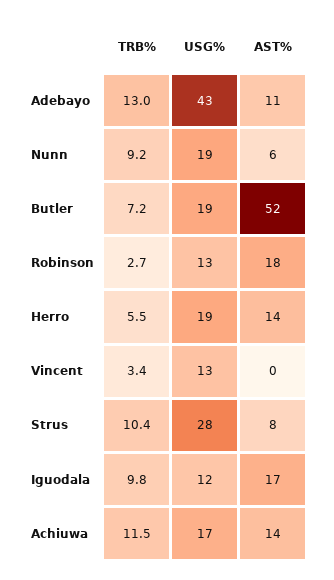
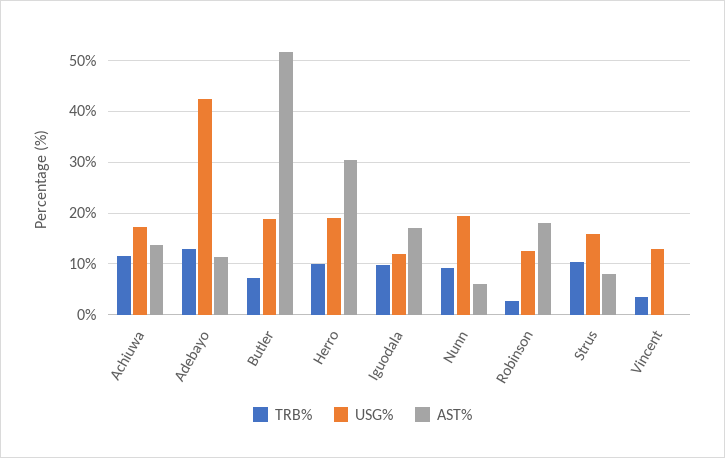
  {
    "TRB%": {
      "Adebayo": 13,
      "Nunn": 9.2,
      "Butler": 7.2,
      "Robinson": 2.7,
-     "Herro": 5.5,
+     "Herro": 10,
      "Vincent": 3.4,
      "Strus": 10.4,
      "Iguodala": 9.8,
      "Achiuwa": 11.5
    },
    "USG%": {
      "Adebayo": 43,
      "Nunn": 19,
      "Butler": 19,
      "Robinson": 13,
      "Herro": 19,
      "Vincent": 13,
-     "Strus": 28,
+     "Strus": 16,
      "Iguodala": 12,
      "Achiuwa": 17
    },
    "AST%": {
      "Adebayo": 11,
      "Nunn": 6,
      "Butler": 52,
      "Robinson": 18,
-     "Herro": 14,
+     "Herro": 30,
      "Vincent": 0,
      "Strus": 8,
      "Iguodala": 17,
      "Achiuwa": 14
    }
  }

